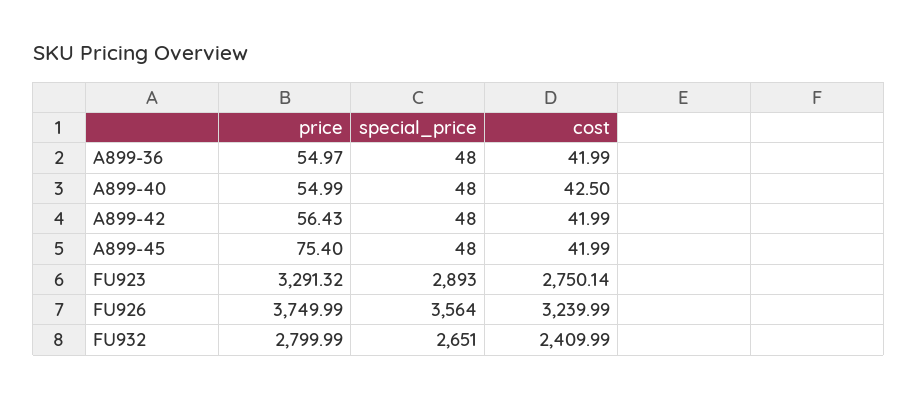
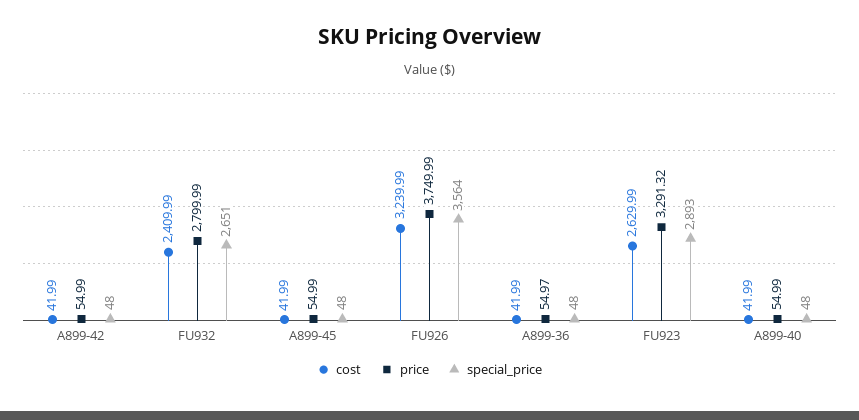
  {
    "price": {
      "A899-36": 54.97,
      "A899-40": 54.99,
-     "A899-42": 56.43,
+     "A899-42": 54.99,
-     "A899-45": 75.4,
+     "A899-45": 54.99,
      "FU923": 3291.32,
      "FU926": 3749.99,
      "FU932": 2799.99
    },
    "special_price": {
      "A899-36": 48,
      "A899-40": 48,
      "A899-42": 48,
      "A899-45": 48,
      "FU923": 2893,
      "FU926": 3564,
      "FU932": 2651
    },
    "cost": {
      "A899-36": 41.99,
-     "A899-40": 42.5,
+     "A899-40": 41.99,
      "A899-42": 41.99,
      "A899-45": 41.99,
-     "FU923": 2750.14,
+     "FU923": 2629.99,
      "FU926": 3239.99,
      "FU932": 2409.99
    }
  }

